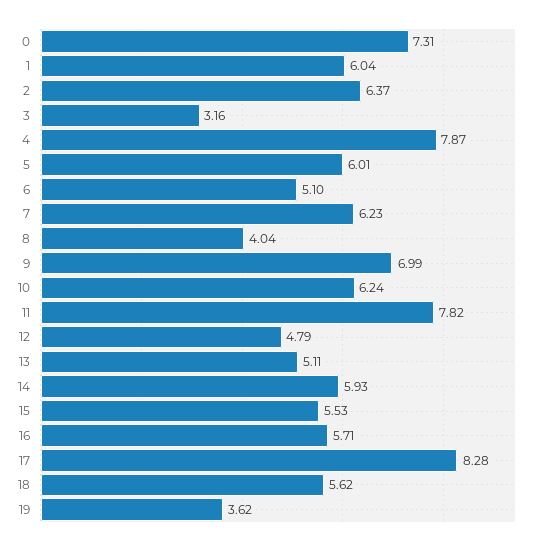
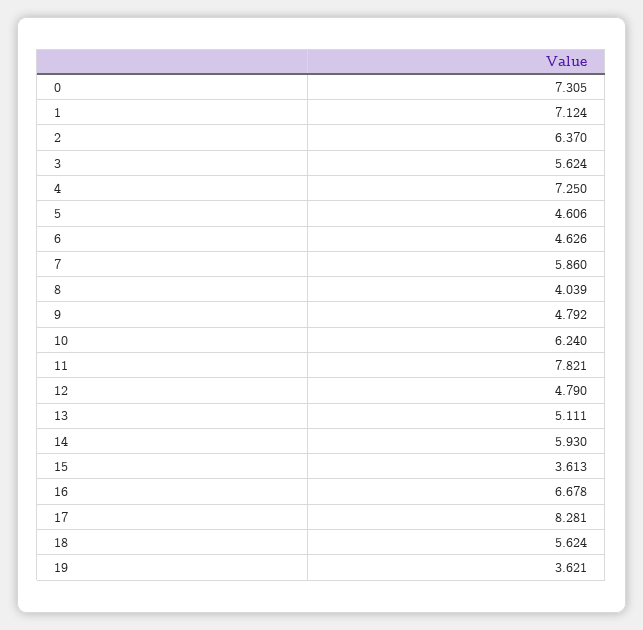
  {
    "0": 7.305,
-   "1": 6.04,
+   "1": 7.124,
    "2": 6.37,
-   "3": 3.16,
+   "3": 5.624,
-   "4": 7.87,
+   "4": 7.25,
-   "5": 6.01,
+   "5": 4.606,
-   "6": 5.1,
+   "6": 4.626,
-   "7": 6.23,
+   "7": 5.86,
    "8": 4.039,
-   "9": 6.99,
+   "9": 4.792,
    "10": 6.24,
    "11": 7.821,
    "12": 4.79,
    "13": 5.111,
    "14": 5.93,
-   "15": 5.53,
+   "15": 3.613,
-   "16": 5.71,
+   "16": 6.678,
    "17": 8.281,
    "18": 5.624,
    "19": 3.621
  }

